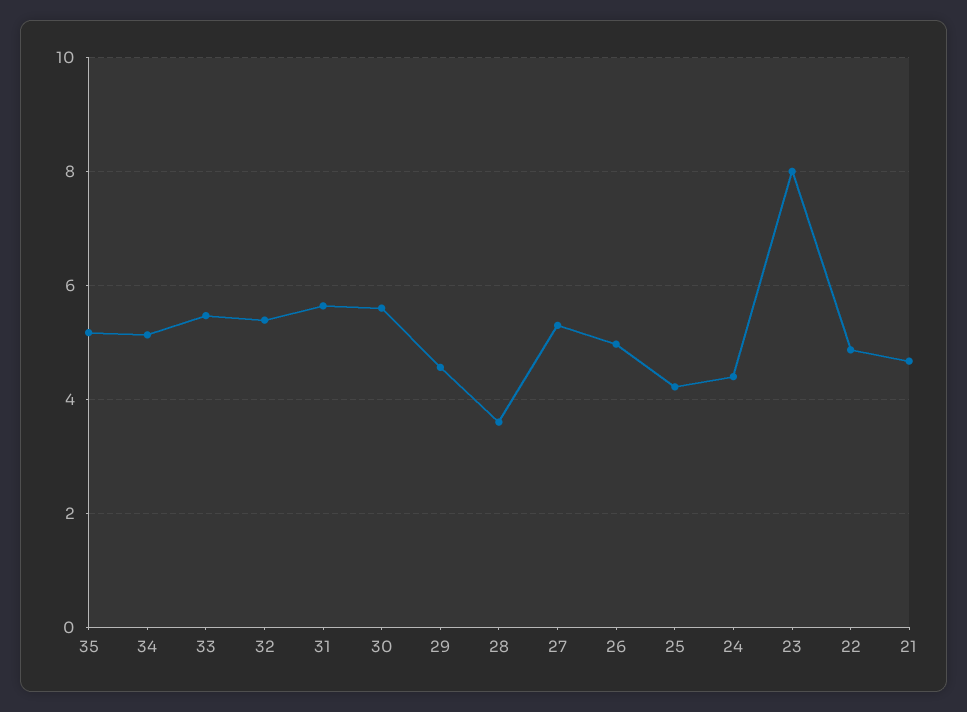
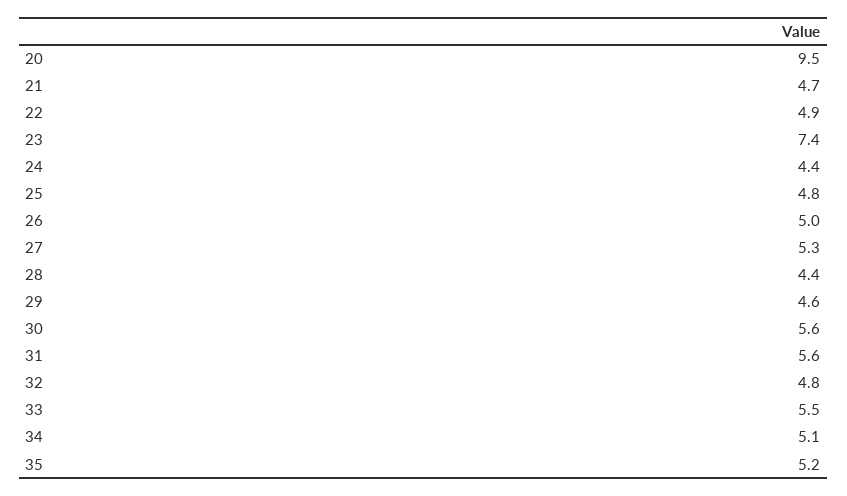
  {
    "35": 5.2,
    "34": 5.1,
    "33": 5.5,
-   "32": 5.4,
+   "32": 4.8,
    "31": 5.6,
    "30": 5.6,
    "29": 4.6,
-   "28": 3.6,
+   "28": 4.4,
    "27": 5.3,
    "26": 5,
-   "25": 4.2,
+   "25": 4.8,
    "24": 4.4,
-   "23": 8,
+   "23": 7.4,
    "22": 4.9,
-   "21": 4.7
+   "21": 4.7,
+   "20": 9.5
  }

